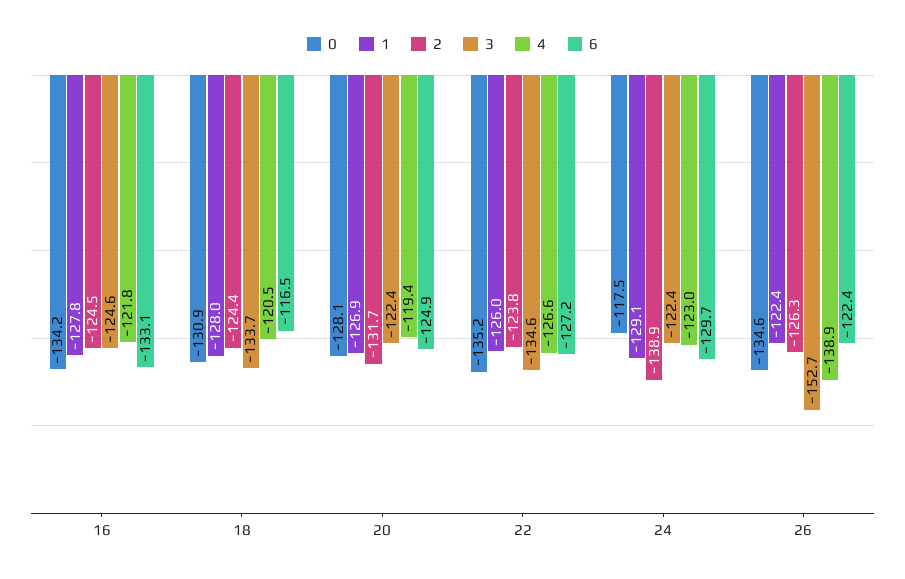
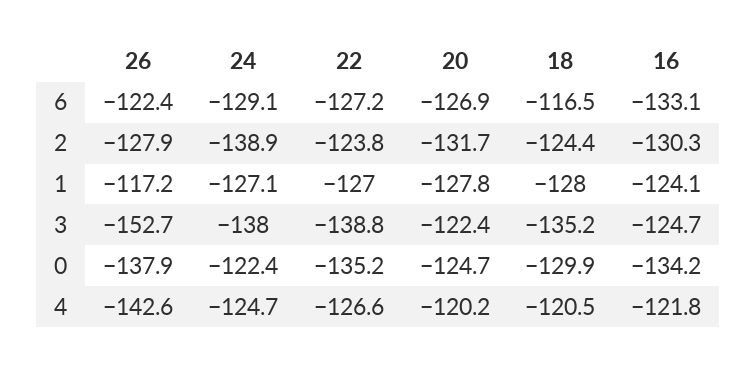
  {
    "0": {
      "16": -134.2,
-     "18": -130.9,
+     "18": -129.9,
-     "20": -128.1,
+     "20": -124.7,
      "22": -135.2,
-     "24": -117.5,
+     "24": -122.4,
-     "26": -134.6
+     "26": -137.9
    },
    "1": {
-     "16": -127.8,
+     "16": -124.1,
      "18": -128,
-     "20": -126.9,
+     "20": -127.8,
-     "22": -126,
+     "22": -127,
-     "24": -129.1,
+     "24": -127.1,
-     "26": -122.4
+     "26": -117.2
    },
    "2": {
-     "16": -124.5,
+     "16": -130.3,
      "18": -124.4,
      "20": -131.7,
      "22": -123.8,
      "24": -138.9,
-     "26": -126.3
+     "26": -127.9
    },
    "3": {
-     "16": -124.6,
+     "16": -124.7,
-     "18": -133.7,
+     "18": -135.2,
      "20": -122.4,
-     "22": -134.6,
+     "22": -138.8,
-     "24": -122.4,
+     "24": -138,
      "26": -152.7
    },
    "4": {
      "16": -121.8,
      "18": -120.5,
-     "20": -119.4,
+     "20": -120.2,
      "22": -126.6,
-     "24": -123,
+     "24": -124.7,
-     "26": -138.9
+     "26": -142.6
    },
    "6": {
      "16": -133.1,
      "18": -116.5,
-     "20": -124.9,
+     "20": -126.9,
      "22": -127.2,
-     "24": -129.7,
+     "24": -129.1,
      "26": -122.4
    }
  }

